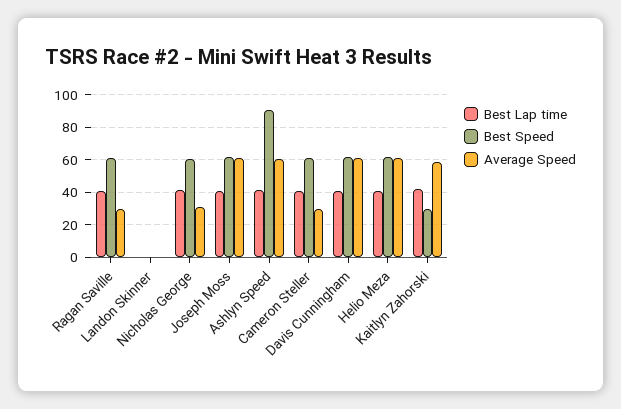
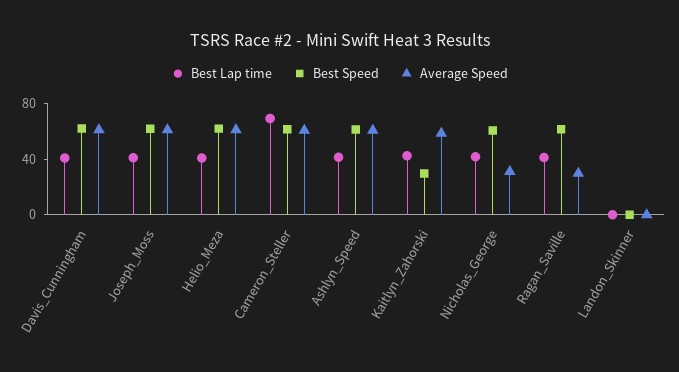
  {
    "Best Lap time": {
      "Ragan Saville": 40,
      "Landon Skinner": 0,
      "Nicholas George": 40,
      "Joseph Moss": 40,
      "Ashlyn Speed": 40,
-     "Cameron Steller": 40,
+     "Cameron Steller": 70,
      "Davis Cunningham": 40,
      "Helio Meza": 40,
      "Kaitlyn Zahorski": 40
    },
    "Best Speed": {
      "Ragan Saville": 60,
      "Landon Skinner": 0,
      "Nicholas George": 60,
      "Joseph Moss": 60,
-     "Ashlyn Speed": 90,
+     "Ashlyn Speed": 60,
      "Cameron Steller": 60,
      "Davis Cunningham": 60,
      "Helio Meza": 60,
      "Kaitlyn Zahorski": 30
    },
    "Average Speed": {
      "Ragan Saville": 30,
      "Landon Skinner": 0,
      "Nicholas George": 30,
      "Joseph Moss": 60,
      "Ashlyn Speed": 60,
-     "Cameron Steller": 30,
+     "Cameron Steller": 60,
      "Davis Cunningham": 60,
      "Helio Meza": 60,
      "Kaitlyn Zahorski": 60
    }
  }

